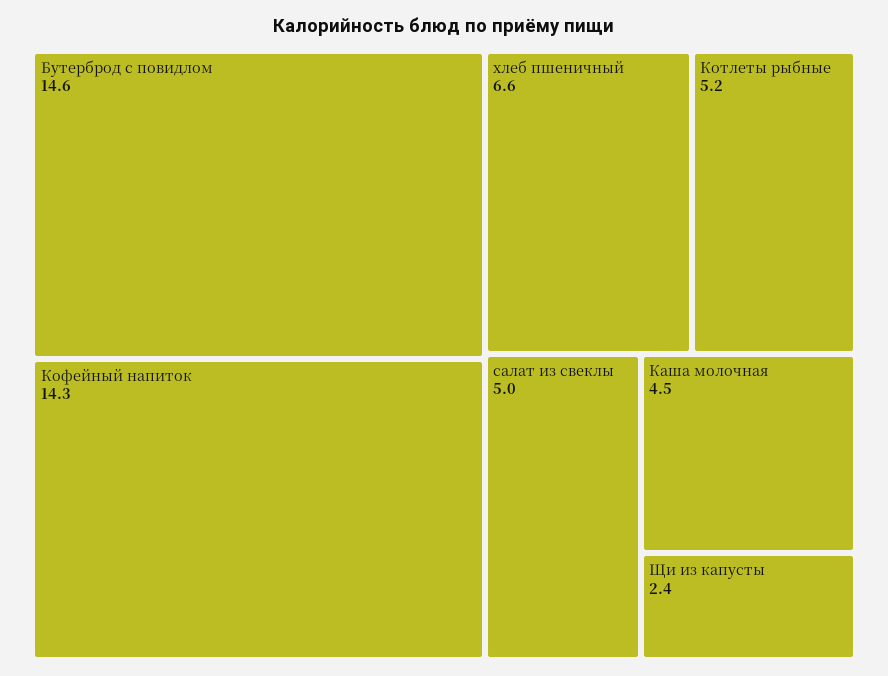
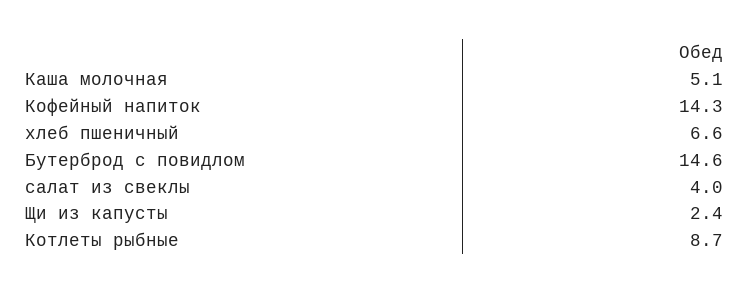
  {
    "Бутерброд с повидлом": 14.6,
    "Кофейный напиток": 14.3,
    "хлеб пшеничный": 6.6,
-   "Котлеты рыбные": 5.2,
+   "Котлеты рыбные": 8.7,
-   "салат из свеклы": 5,
+   "салат из свеклы": 4,
-   "Каша молочная": 4.5,
+   "Каша молочная": 5.1,
    "Щи из капусты": 2.4
  }

